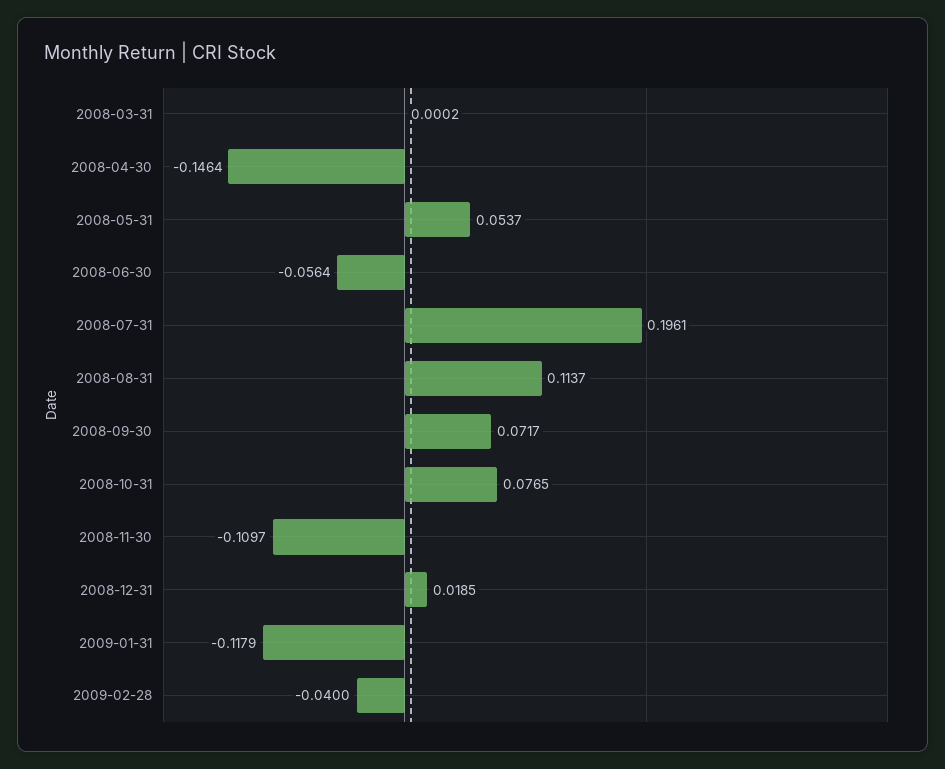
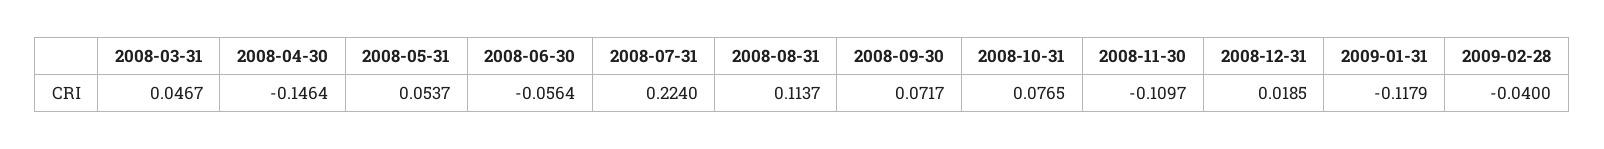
  {
-   "2008-03-31": 0.0002,
+   "2008-03-31": 0.0467,
    "2008-04-30": -0.1464,
    "2008-05-31": 0.0537,
    "2008-06-30": -0.0564,
-   "2008-07-31": 0.1961,
+   "2008-07-31": 0.224,
    "2008-08-31": 0.1137,
    "2008-09-30": 0.0717,
    "2008-10-31": 0.0765,
    "2008-11-30": -0.1097,
    "2008-12-31": 0.0185,
    "2009-01-31": -0.1179,
    "2009-02-28": -0.04
  }

